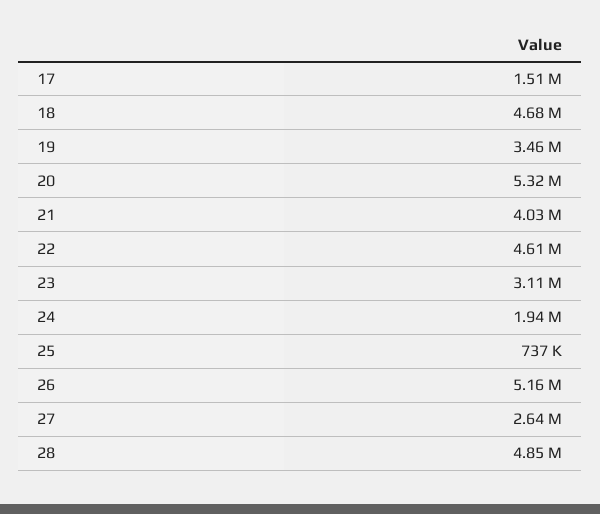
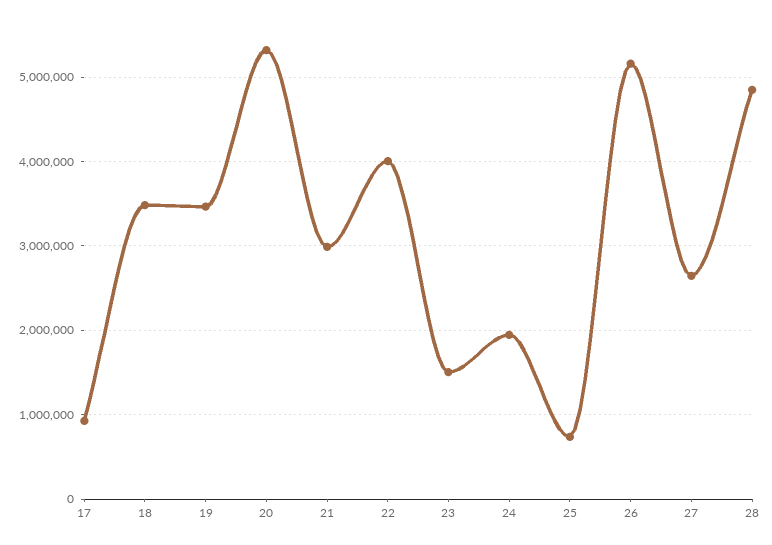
  {
-   "17": 1510000,
+   "17": 900000,
-   "18": 4680000,
+   "18": 3500000,
    "19": 3460000,
    "20": 5320000,
-   "21": 4030000,
+   "21": 3000000,
-   "22": 4610000,
+   "22": 4000000,
-   "23": 3110000,
+   "23": 1500000,
    "24": 1940000,
    "25": 737000,
    "26": 5160000,
    "27": 2640000,
    "28": 4850000
  }

